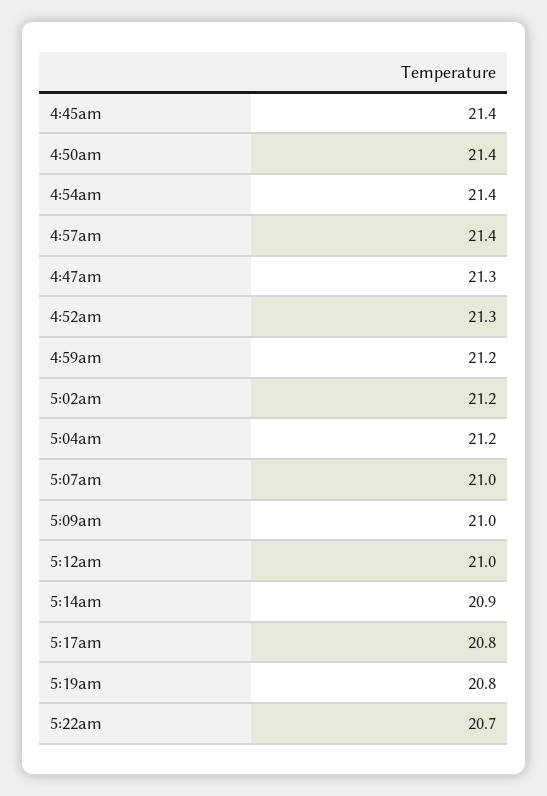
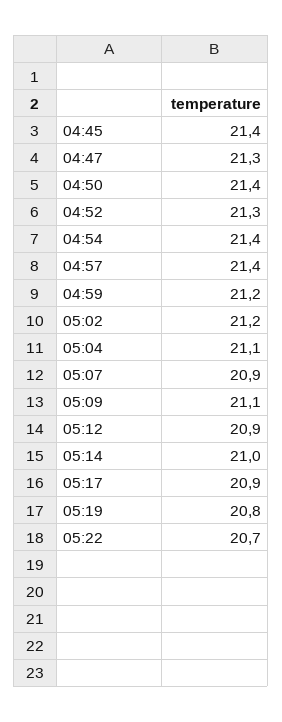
  {
    "4:45am": 21.4,
    "4:50am": 21.4,
    "4:54am": 21.4,
    "4:57am": 21.4,
    "4:47am": 21.3,
    "4:52am": 21.3,
    "4:59am": 21.2,
    "5:02am": 21.2,
-   "5:04am": 21.2,
+   "5:04am": 21.1,
-   "5:07am": 21,
+   "5:07am": 20.9,
-   "5:09am": 21,
+   "5:09am": 21.1,
-   "5:12am": 21,
+   "5:12am": 20.9,
-   "5:14am": 20.9,
+   "5:14am": 21,
-   "5:17am": 20.8,
+   "5:17am": 20.9,
    "5:19am": 20.8,
    "5:22am": 20.7
  }

